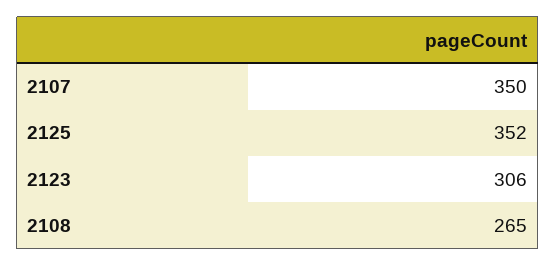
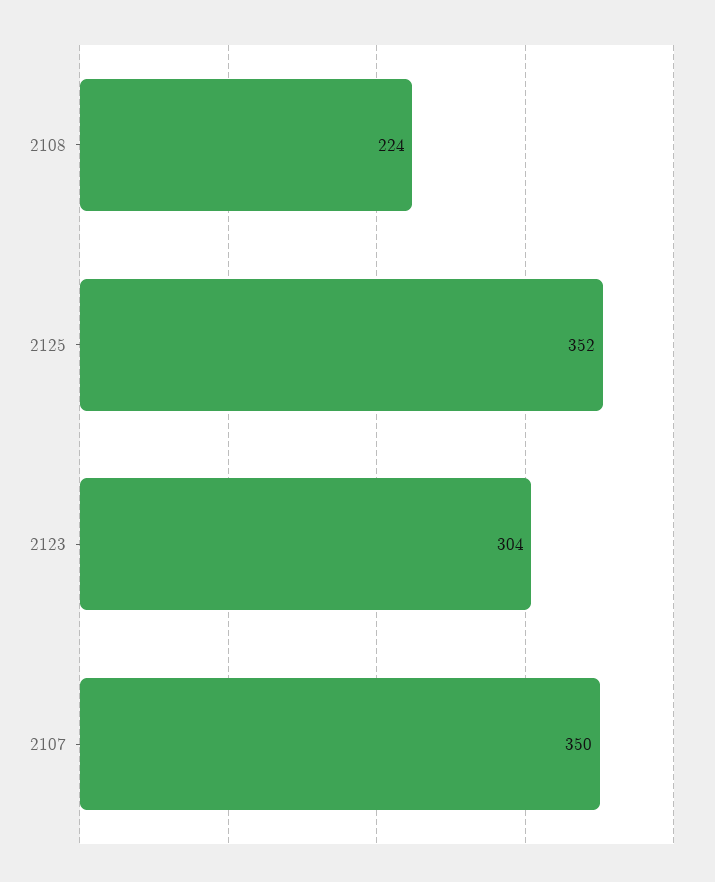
  {
    "2107": 350,
    "2125": 352,
-   "2123": 306,
+   "2123": 304,
-   "2108": 265
+   "2108": 224
  }

